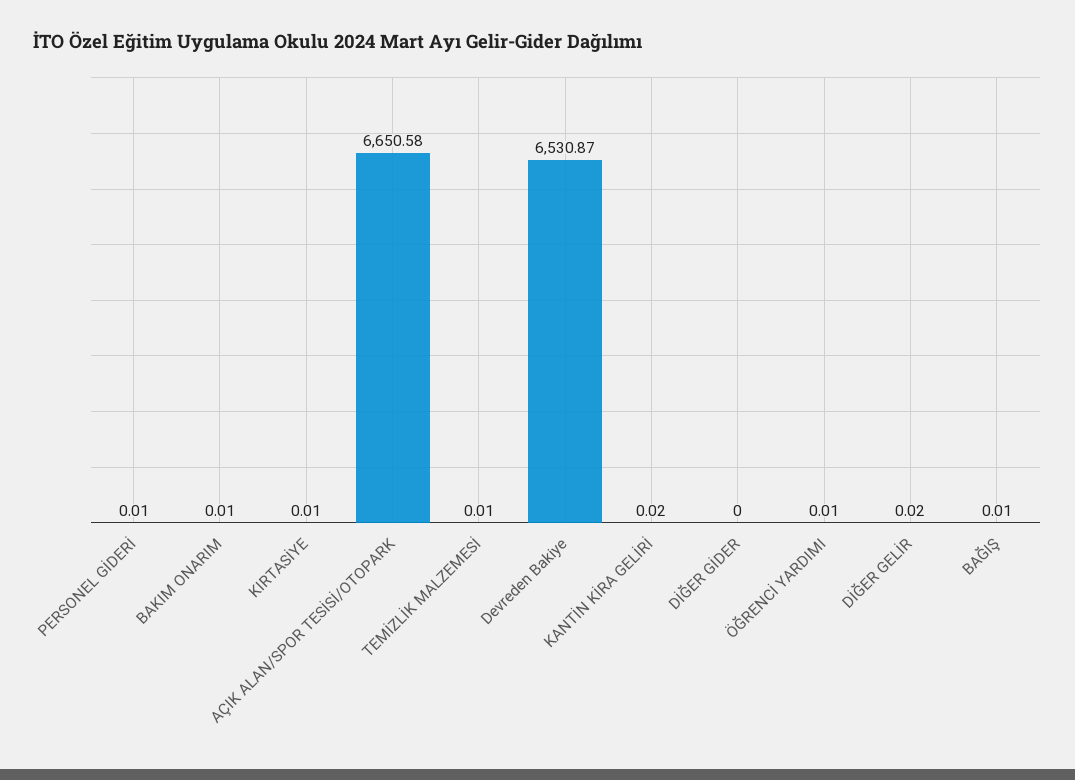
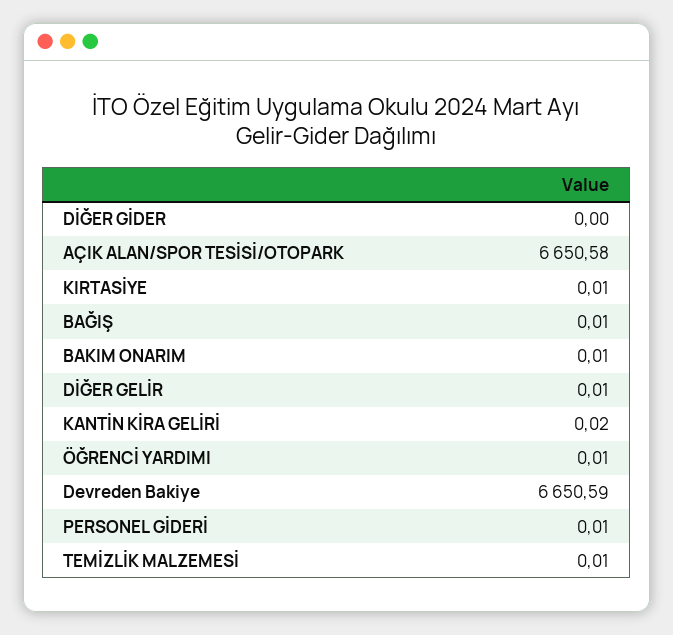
  {
    "PERSONEL GİDERİ": 0.01,
    "BAKIM ONARIM": 0.01,
    "KIRTASİYE": 0.01,
    "AÇIK ALAN/SPOR TESİSİ/OTOPARK": 6650.58,
    "TEMİZLİK MALZEMESİ": 0.01,
-   "Devreden Bakiye": 6530.87,
+   "Devreden Bakiye": 6650.59,
    "KANTİN KİRA GELİRİ": 0.02,
    "DİĞER GİDER": 0,
    "ÖĞRENCİ YARDIMI": 0.01,
-   "DİĞER GELİR": 0.02,
+   "DİĞER GELİR": 0.01,
    "BAĞIŞ": 0.01
  }

